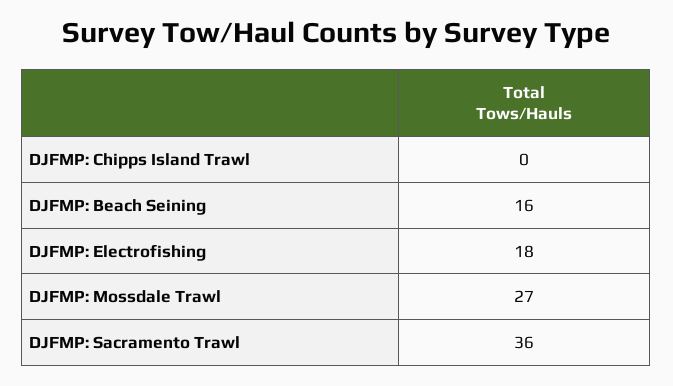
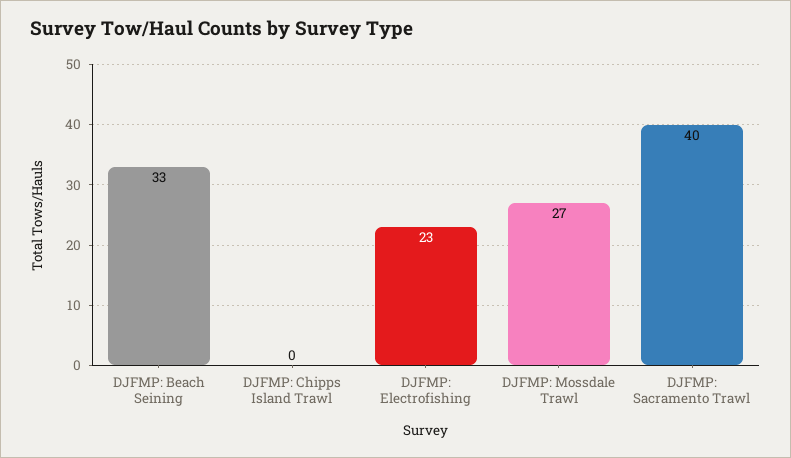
  {
    "DJFMP: Chipps Island Trawl": 0,
-   "DJFMP: Beach Seining": 16,
+   "DJFMP: Beach Seining": 33,
-   "DJFMP: Electrofishing": 18,
+   "DJFMP: Electrofishing": 23,
    "DJFMP: Mossdale Trawl": 27,
-   "DJFMP: Sacramento Trawl": 36
+   "DJFMP: Sacramento Trawl": 40
  }

